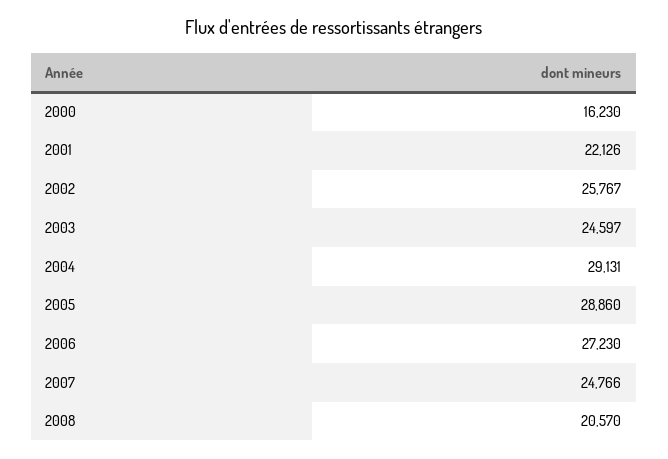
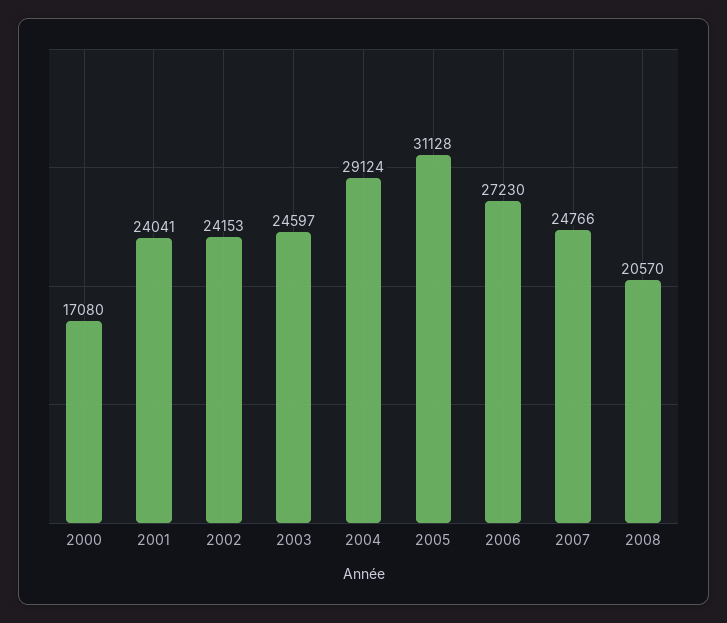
  {
-   "2000": 16230,
+   "2000": 17080,
-   "2001": 22126,
+   "2001": 24041,
-   "2002": 25767,
+   "2002": 24153,
    "2003": 24597,
-   "2004": 29131,
+   "2004": 29124,
-   "2005": 28860,
+   "2005": 31128,
    "2006": 27230,
    "2007": 24766,
    "2008": 20570
  }

